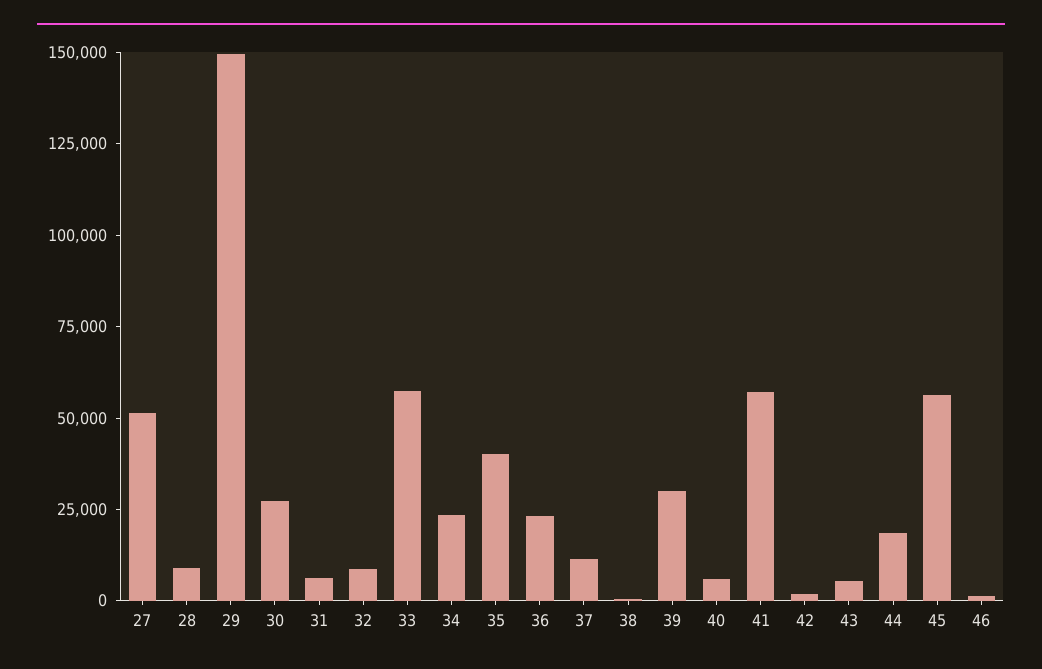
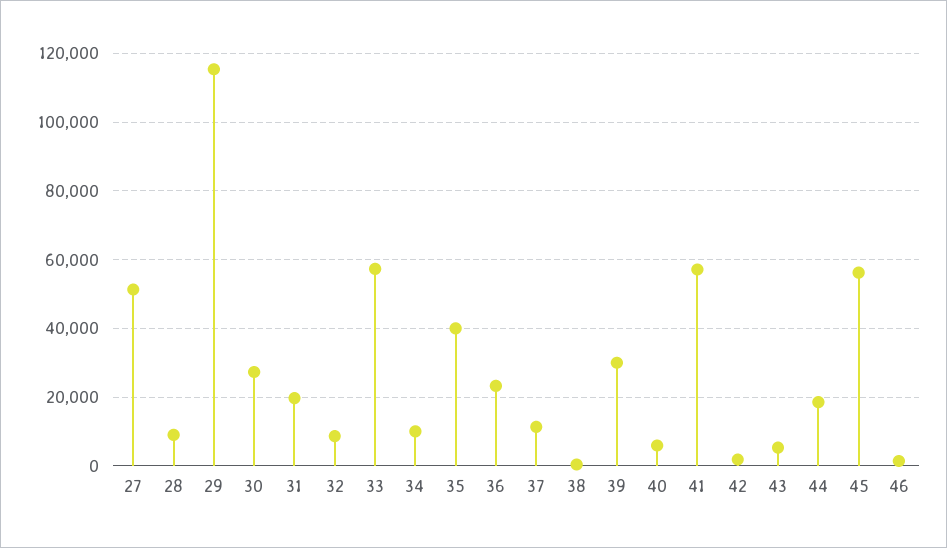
  {
    "27": 52000,
    "28": 10000,
-   "29": 150000,
+   "29": 116000,
    "30": 28000,
-   "31": 5000,
+   "31": 20000,
    "32": 8000,
    "33": 58000,
-   "34": 25000,
+   "34": 10000,
    "35": 40000,
    "36": 24000,
    "37": 12000,
    "38": 0,
    "39": 30000,
    "40": 6000,
    "41": 58000,
    "42": 2000,
    "43": 6000,
    "44": 18000,
    "45": 56000,
    "46": 2000
  }

